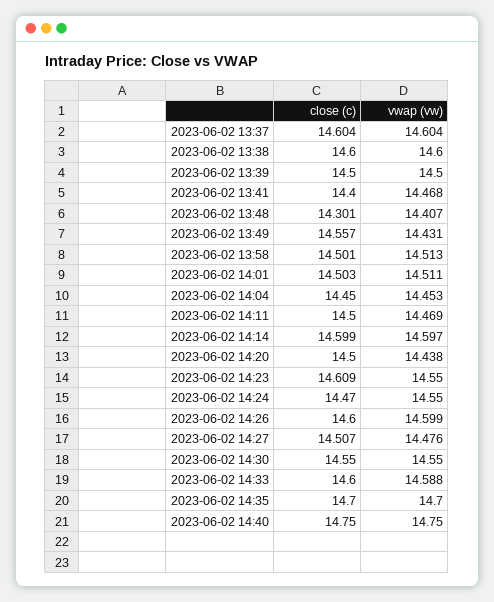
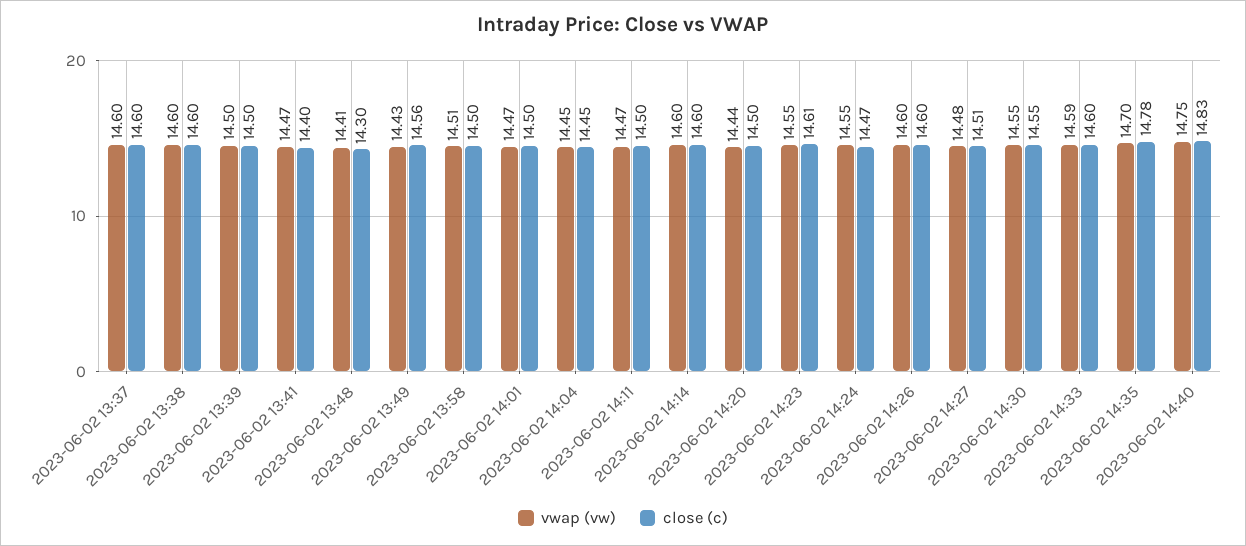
  {
    "close (c)": {
      "2023-06-02 13:37": 14.604,
      "2023-06-02 13:38": 14.6,
      "2023-06-02 13:39": 14.5,
      "2023-06-02 13:41": 14.4,
      "2023-06-02 13:48": 14.301,
      "2023-06-02 13:49": 14.557,
      "2023-06-02 13:58": 14.501,
      "2023-06-02 14:01": 14.503,
      "2023-06-02 14:04": 14.45,
      "2023-06-02 14:11": 14.5,
      "2023-06-02 14:14": 14.599,
      "2023-06-02 14:20": 14.5,
      "2023-06-02 14:23": 14.609,
      "2023-06-02 14:24": 14.47,
      "2023-06-02 14:26": 14.6,
      "2023-06-02 14:27": 14.507,
      "2023-06-02 14:30": 14.55,
      "2023-06-02 14:33": 14.6,
-     "2023-06-02 14:35": 14.7,
+     "2023-06-02 14:35": 14.78,
-     "2023-06-02 14:40": 14.75
+     "2023-06-02 14:40": 14.83
    },
    "vwap (vw)": {
      "2023-06-02 13:37": 14.604,
      "2023-06-02 13:38": 14.6,
      "2023-06-02 13:39": 14.5,
      "2023-06-02 13:41": 14.468,
      "2023-06-02 13:48": 14.407,
      "2023-06-02 13:49": 14.431,
      "2023-06-02 13:58": 14.513,
-     "2023-06-02 14:01": 14.511,
+     "2023-06-02 14:01": 14.47,
      "2023-06-02 14:04": 14.453,
      "2023-06-02 14:11": 14.469,
      "2023-06-02 14:14": 14.597,
      "2023-06-02 14:20": 14.438,
      "2023-06-02 14:23": 14.55,
      "2023-06-02 14:24": 14.55,
      "2023-06-02 14:26": 14.599,
      "2023-06-02 14:27": 14.476,
      "2023-06-02 14:30": 14.55,
      "2023-06-02 14:33": 14.588,
      "2023-06-02 14:35": 14.7,
      "2023-06-02 14:40": 14.75
    }
  }

